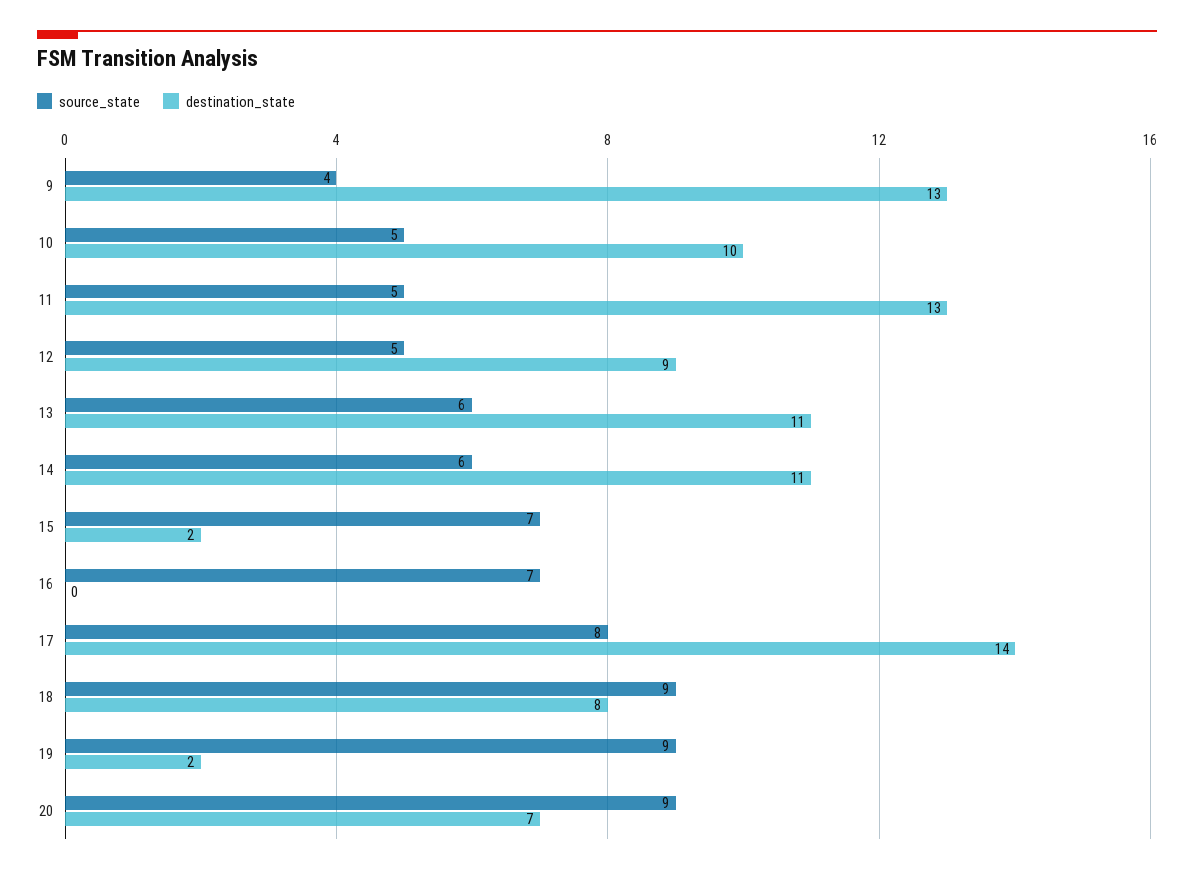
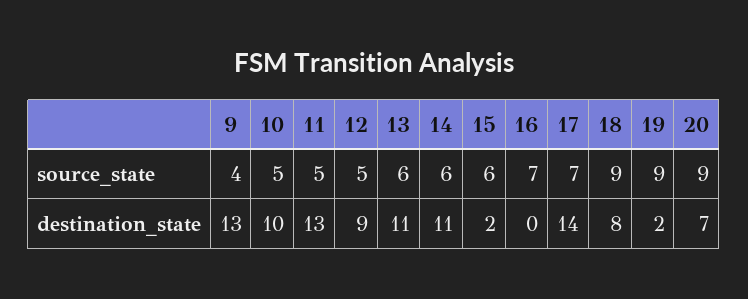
  {
    "source_state": {
      "9": 4,
      "10": 5,
      "11": 5,
      "12": 5,
      "13": 6,
      "14": 6,
-     "15": 7,
+     "15": 6,
      "16": 7,
-     "17": 8,
+     "17": 7,
      "18": 9,
      "19": 9,
      "20": 9
    },
    "destination_state": {
      "9": 13,
      "10": 10,
      "11": 13,
      "12": 9,
      "13": 11,
      "14": 11,
      "15": 2,
      "16": 0,
      "17": 14,
      "18": 8,
      "19": 2,
      "20": 7
    }
  }

